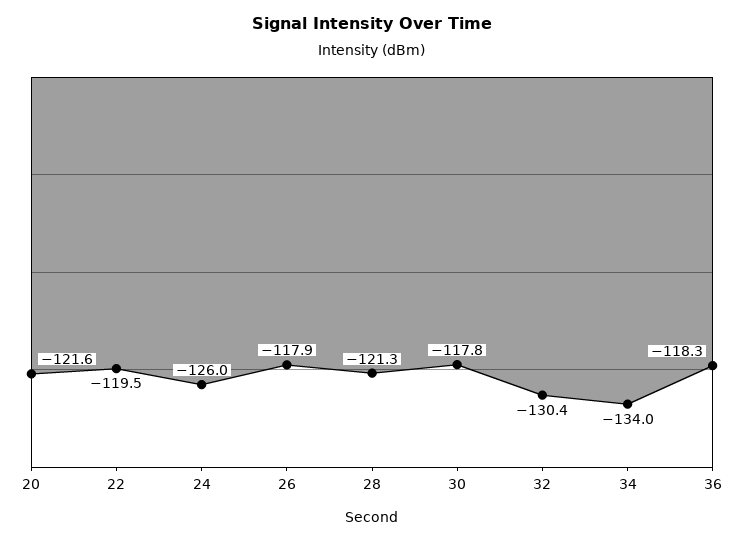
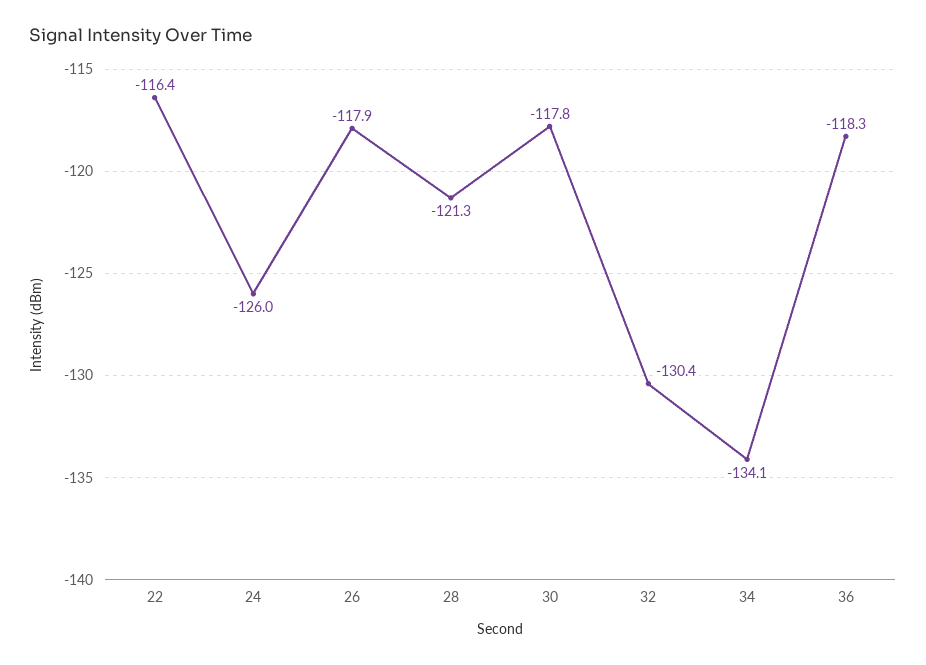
  {
-   "20": -121.6,
-   "22": -119.5,
+   "22": -116.4,
    "24": -126,
    "26": -117.9,
    "28": -121.3,
    "30": -117.8,
    "32": -130.4,
-   "34": -134,
+   "34": -134.1,
    "36": -118.3
  }

